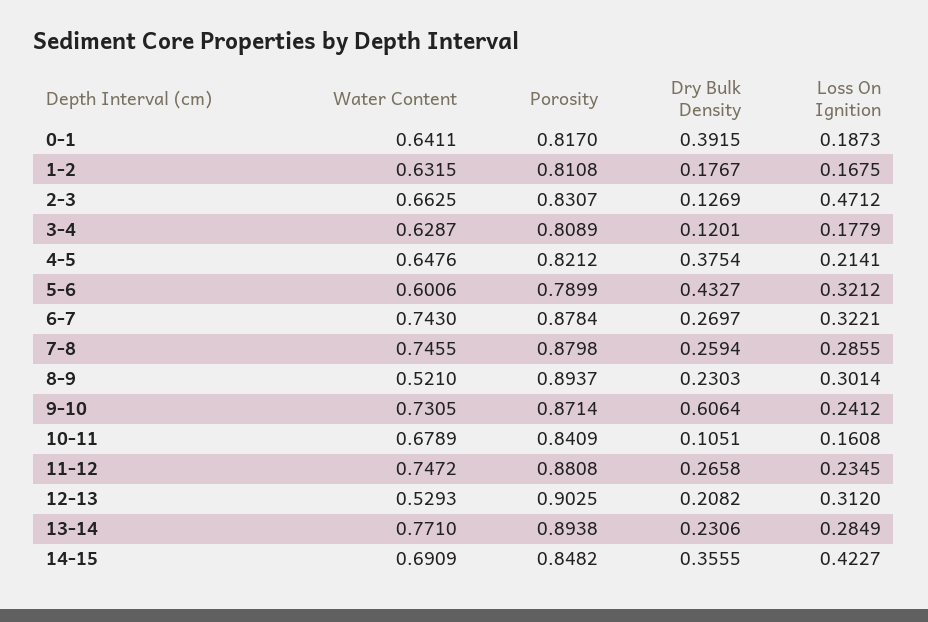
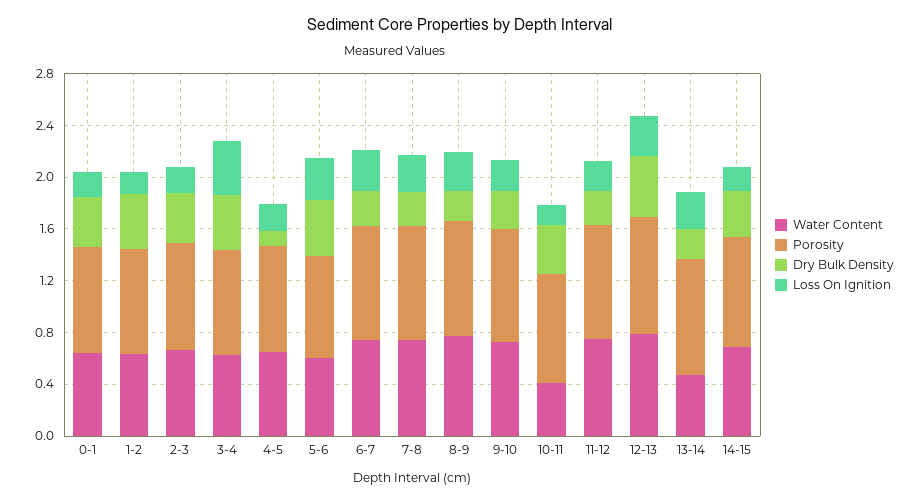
  {
    "Water Content": {
      "0-1": 0.6411,
      "1-2": 0.6315,
      "2-3": 0.6625,
      "3-4": 0.6287,
      "4-5": 0.6476,
      "5-6": 0.6006,
      "6-7": 0.743,
      "7-8": 0.7455,
-     "8-9": 0.521,
+     "8-9": 0.8,
      "9-10": 0.7305,
-     "10-11": 0.6789,
+     "10-11": 0.4,
      "11-12": 0.7472,
-     "12-13": 0.5293,
+     "12-13": 0.8,
-     "13-14": 0.771,
+     "13-14": 0.5,
      "14-15": 0.6909
    },
    "Porosity": {
      "0-1": 0.817,
      "1-2": 0.8108,
      "2-3": 0.8307,
      "3-4": 0.8089,
      "4-5": 0.8212,
      "5-6": 0.7899,
      "6-7": 0.8784,
      "7-8": 0.8798,
      "8-9": 0.8937,
      "9-10": 0.8714,
      "10-11": 0.8409,
      "11-12": 0.8808,
      "12-13": 0.9025,
      "13-14": 0.8938,
      "14-15": 0.8482
    },
    "Dry Bulk Density": {
      "0-1": 0.3915,
-     "1-2": 0.1767,
+     "1-2": 0.4,
-     "2-3": 0.1269,
+     "2-3": 0.4,
-     "3-4": 0.1201,
+     "3-4": 0.4,
-     "4-5": 0.3754,
+     "4-5": 0.1,
      "5-6": 0.4327,
      "6-7": 0.2697,
      "7-8": 0.2594,
      "8-9": 0.2303,
-     "9-10": 0.6064,
+     "9-10": 0.3,
-     "10-11": 0.1051,
+     "10-11": 0.4,
      "11-12": 0.2658,
-     "12-13": 0.2082,
+     "12-13": 0.5,
      "13-14": 0.2306,
      "14-15": 0.3555
    },
    "Loss On Ignition": {
      "0-1": 0.1873,
      "1-2": 0.1675,
-     "2-3": 0.4712,
+     "2-3": 0.2,
-     "3-4": 0.1779,
+     "3-4": 0.4,
      "4-5": 0.2141,
      "5-6": 0.3212,
      "6-7": 0.3221,
      "7-8": 0.2855,
      "8-9": 0.3014,
      "9-10": 0.2412,
      "10-11": 0.1608,
      "11-12": 0.2345,
      "12-13": 0.312,
      "13-14": 0.2849,
-     "14-15": 0.4227
+     "14-15": 0.2
    }
  }

